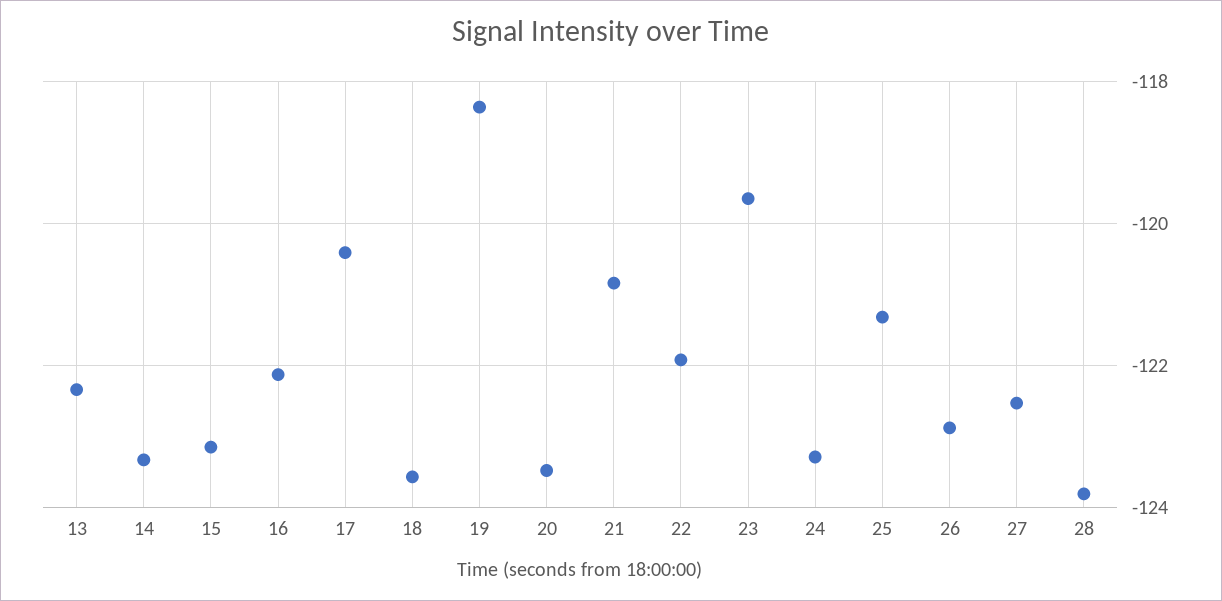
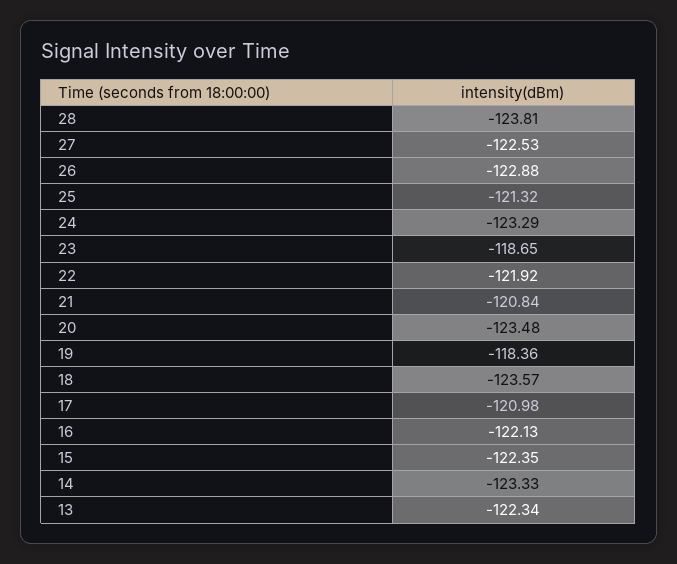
  {
    "13": -122.34,
    "14": -123.33,
-   "15": -123.2,
+   "15": -122.35,
    "16": -122.13,
-   "17": -120.4,
+   "17": -120.98,
    "18": -123.57,
    "19": -118.36,
    "20": -123.48,
    "21": -120.84,
    "22": -121.92,
-   "23": -119.6,
+   "23": -118.65,
    "24": -123.29,
    "25": -121.32,
    "26": -122.88,
    "27": -122.53,
    "28": -123.81
  }

